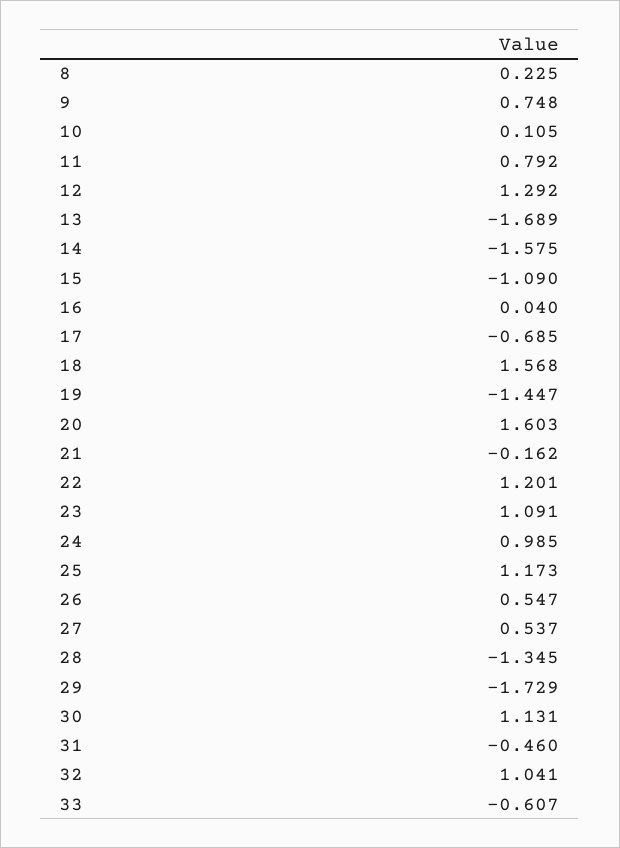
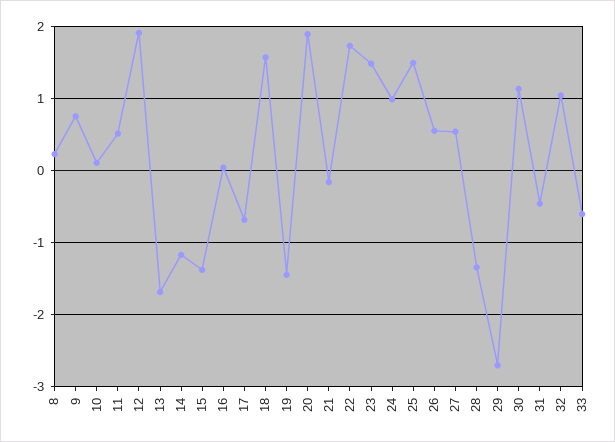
  {
    "8": 0.225,
    "9": 0.748,
    "10": 0.105,
-   "11": 0.792,
+   "11": 0.5,
-   "12": 1.292,
+   "12": 1.9,
    "13": -1.689,
-   "14": -1.575,
+   "14": -1.2,
-   "15": -1.09,
+   "15": -1.4,
    "16": 0.04,
    "17": -0.685,
    "18": 1.568,
    "19": -1.447,
-   "20": 1.603,
+   "20": 1.9,
    "21": -0.162,
-   "22": 1.201,
+   "22": 1.7,
-   "23": 1.091,
+   "23": 1.5,
    "24": 0.985,
-   "25": 1.173,
+   "25": 1.5,
    "26": 0.547,
    "27": 0.537,
    "28": -1.345,
-   "29": -1.729,
+   "29": -2.7,
    "30": 1.131,
    "31": -0.46,
    "32": 1.041,
    "33": -0.607
  }

